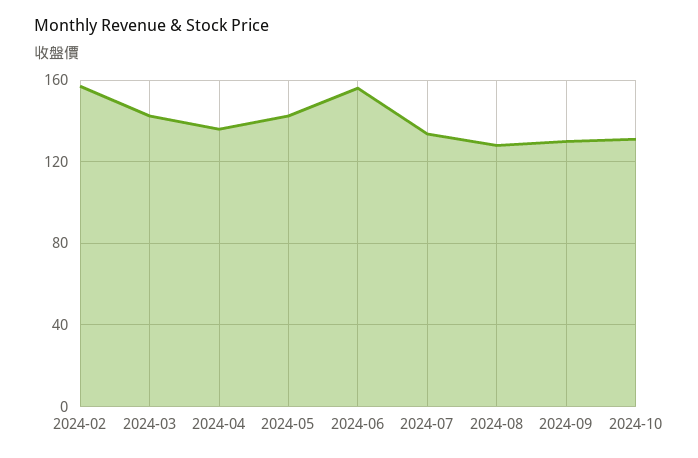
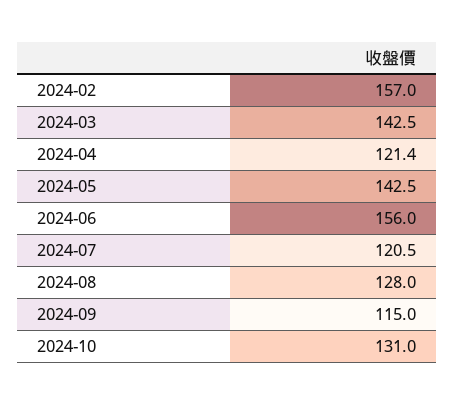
  {
    "2024-02": 157,
    "2024-03": 142.5,
-   "2024-04": 135,
+   "2024-04": 121.4,
    "2024-05": 142.5,
    "2024-06": 156,
-   "2024-07": 135,
+   "2024-07": 120.5,
    "2024-08": 128,
-   "2024-09": 130,
+   "2024-09": 115,
    "2024-10": 131
  }

